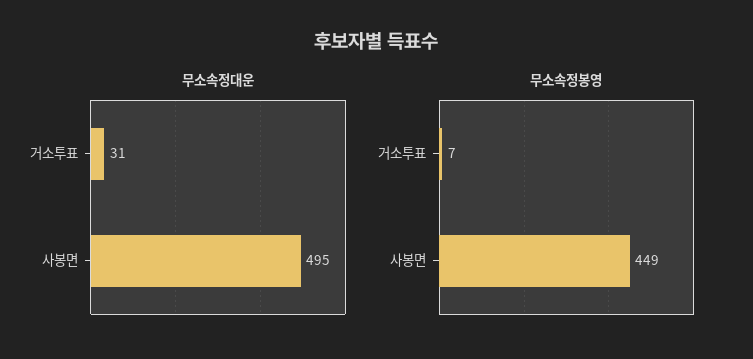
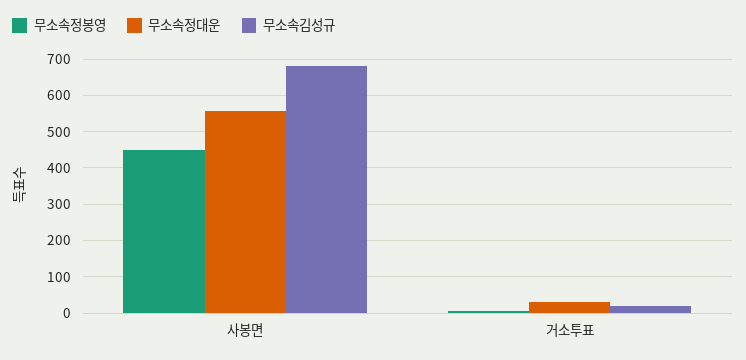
  {
    "무소속정대운": {
      "거소투표": 31,
-     "사봉면": 495
+     "사봉면": 560
    },
    "무소속정봉영": {
      "거소투표": 7,
      "사봉면": 449
-   }
+   },
+   "무소속김성규": {
+     "사봉면": 680,
+     "거소투표": 20
+   }
  }

